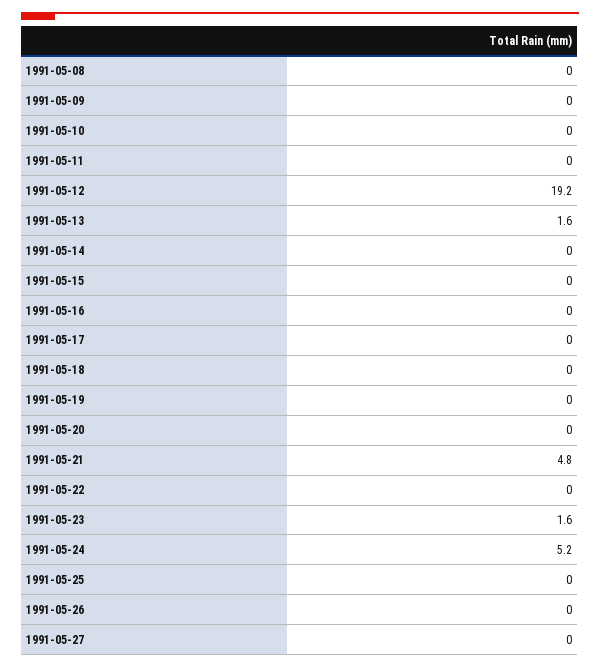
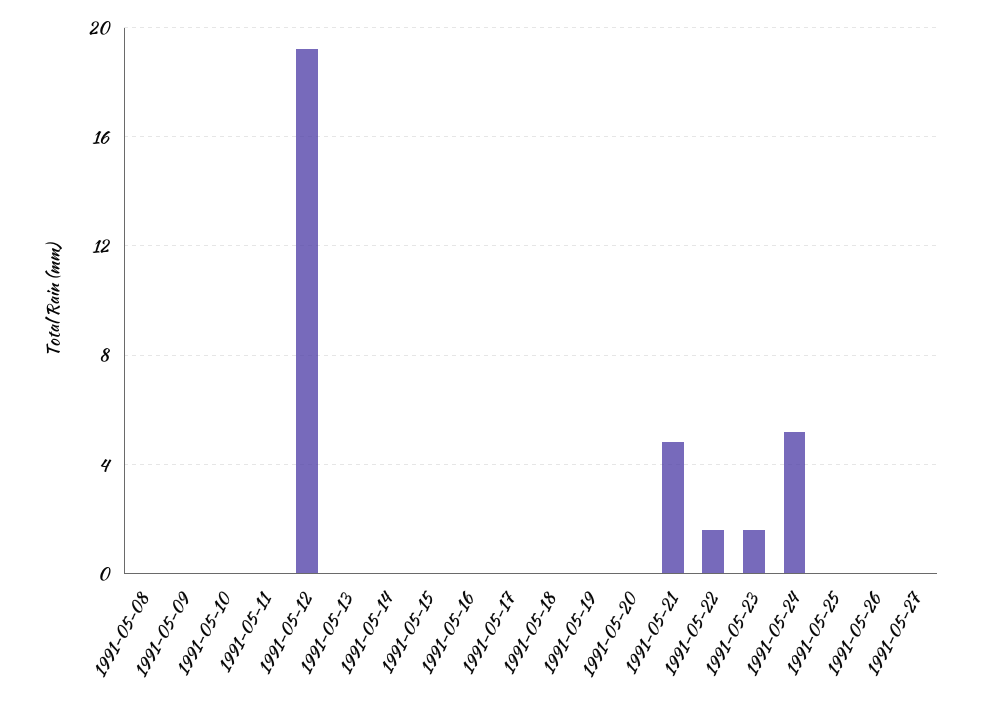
  {
    "1991-05-08": 0,
    "1991-05-09": 0,
    "1991-05-10": 0,
    "1991-05-11": 0,
    "1991-05-12": 19.2,
-   "1991-05-13": 1.6,
+   "1991-05-13": 0,
    "1991-05-14": 0,
    "1991-05-15": 0,
    "1991-05-16": 0,
    "1991-05-17": 0,
    "1991-05-18": 0,
    "1991-05-19": 0,
    "1991-05-20": 0,
    "1991-05-21": 4.8,
-   "1991-05-22": 0,
+   "1991-05-22": 1.5,
    "1991-05-23": 1.6,
    "1991-05-24": 5.2,
    "1991-05-25": 0,
    "1991-05-26": 0,
    "1991-05-27": 0
  }

